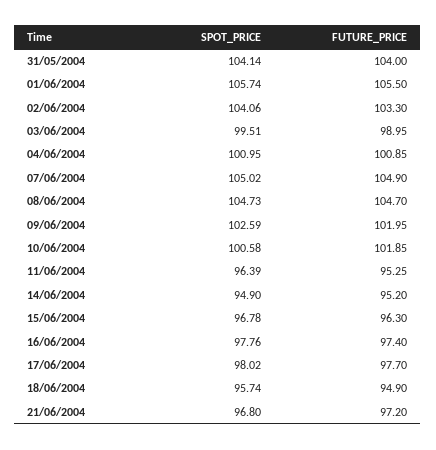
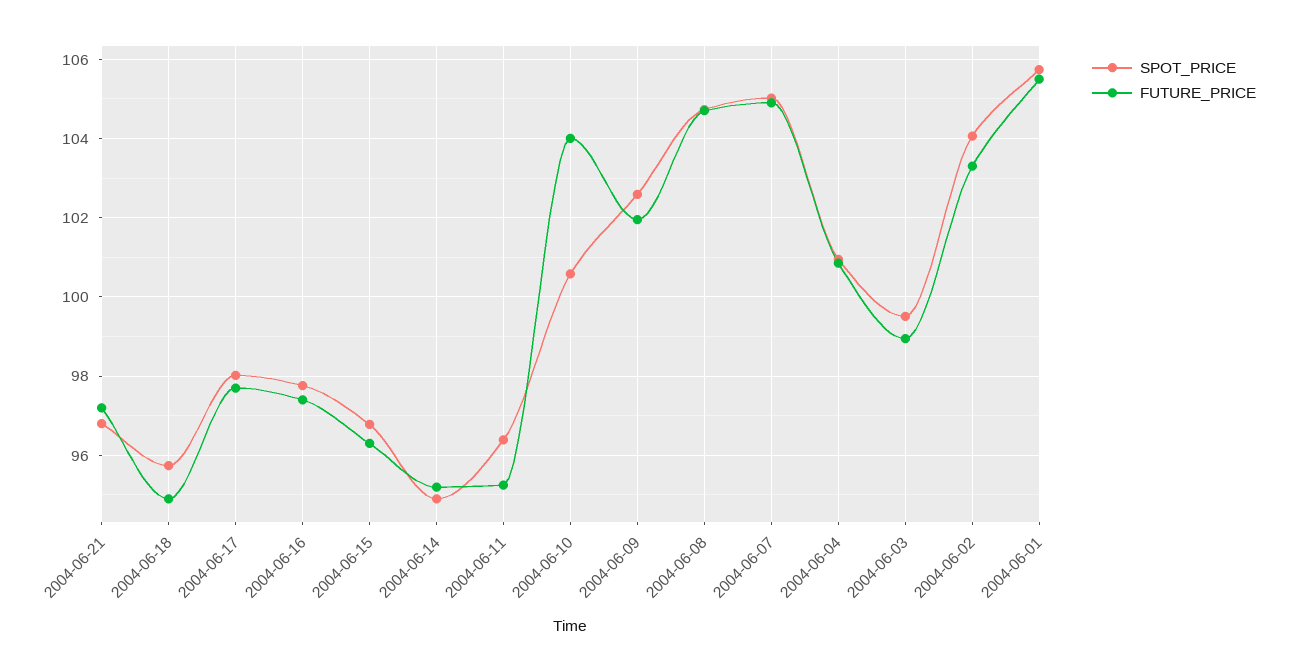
  {
    "SPOT_PRICE": {
-     "31/05/2004": 104.14,
      "01/06/2004": 105.74,
      "02/06/2004": 104.06,
      "03/06/2004": 99.51,
      "04/06/2004": 100.95,
      "07/06/2004": 105.02,
      "08/06/2004": 104.73,
      "09/06/2004": 102.59,
      "10/06/2004": 100.58,
      "11/06/2004": 96.39,
      "14/06/2004": 94.9,
      "15/06/2004": 96.78,
      "16/06/2004": 97.76,
      "17/06/2004": 98.02,
      "18/06/2004": 95.74,
      "21/06/2004": 96.8
    },
    "FUTURE_PRICE": {
-     "31/05/2004": 104,
      "01/06/2004": 105.5,
      "02/06/2004": 103.3,
      "03/06/2004": 98.95,
      "04/06/2004": 100.85,
      "07/06/2004": 104.9,
      "08/06/2004": 104.7,
      "09/06/2004": 101.95,
-     "10/06/2004": 101.85,
+     "10/06/2004": 104,
      "11/06/2004": 95.25,
      "14/06/2004": 95.2,
      "15/06/2004": 96.3,
      "16/06/2004": 97.4,
      "17/06/2004": 97.7,
      "18/06/2004": 94.9,
      "21/06/2004": 97.2
    }
  }

